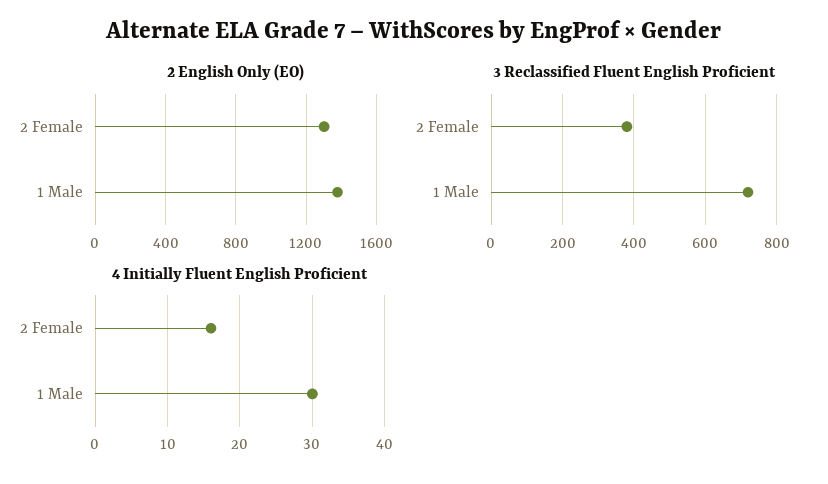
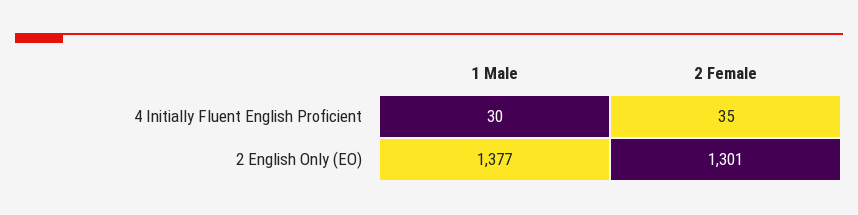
  {
    "2 English Only (EO)": {
      "2 Female": 1301,
      "1 Male": 1377
    },
-   "3 Reclassified Fluent English Proficient": {
-     "2 Female": 380,
-     "1 Male": 720
-   },
    "4 Initially Fluent English Proficient": {
-     "2 Female": 16,
+     "2 Female": 35,
      "1 Male": 30
    }
  }

